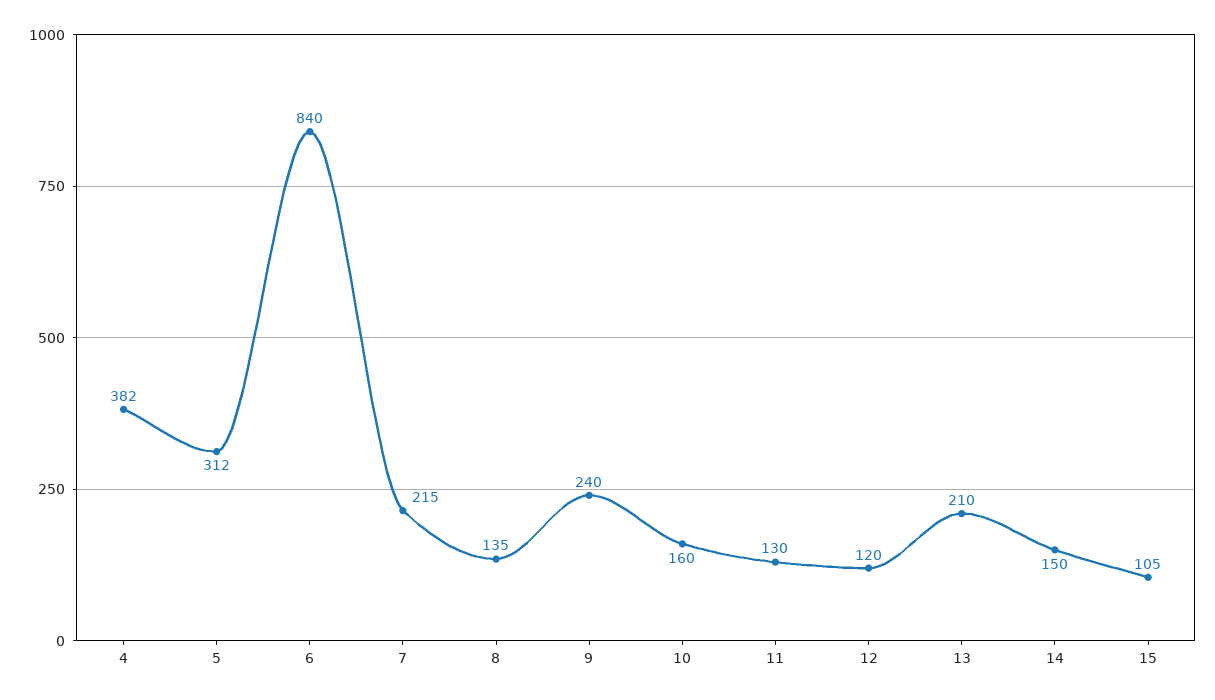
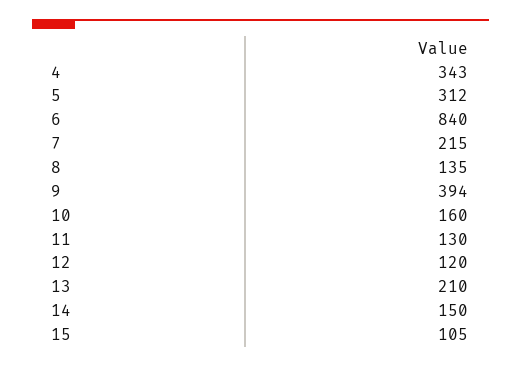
  {
-   "4": 382,
+   "4": 343,
    "5": 312,
    "6": 840,
    "7": 215,
    "8": 135,
-   "9": 240,
+   "9": 394,
    "10": 160,
    "11": 130,
    "12": 120,
    "13": 210,
    "14": 150,
    "15": 105
  }

